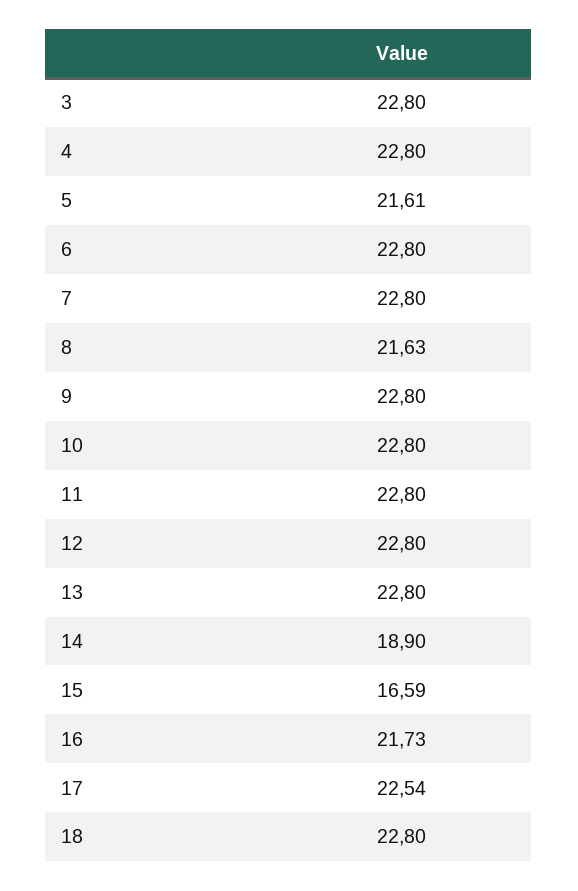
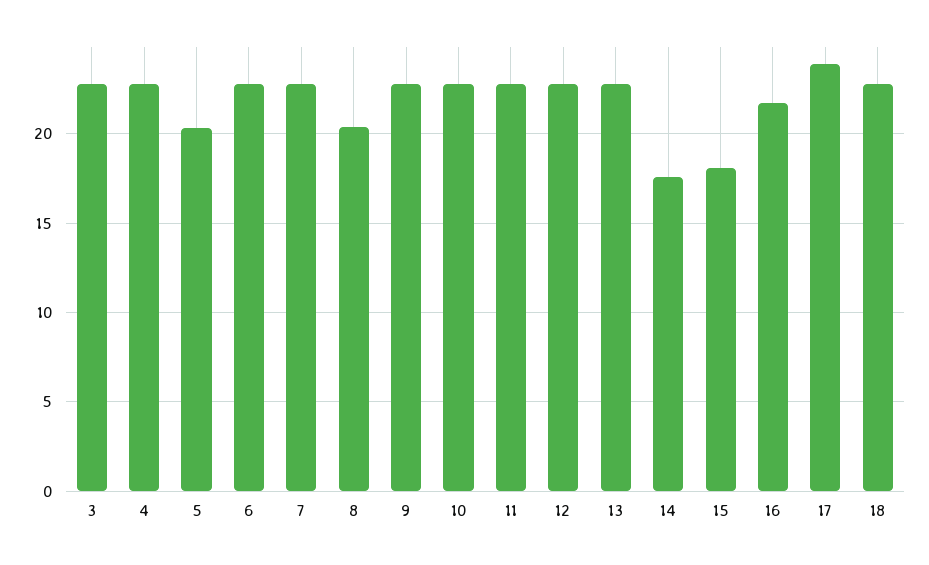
  {
    "3": 22.8,
    "4": 22.8,
-   "5": 21.61,
+   "5": 20.5,
    "6": 22.8,
    "7": 22.8,
-   "8": 21.63,
+   "8": 20.5,
    "9": 22.8,
    "10": 22.8,
    "11": 22.8,
    "12": 22.8,
    "13": 22.8,
-   "14": 18.9,
+   "14": 17.5,
-   "15": 16.59,
+   "15": 18,
    "16": 21.73,
-   "17": 22.54,
+   "17": 24,
    "18": 22.8
  }

